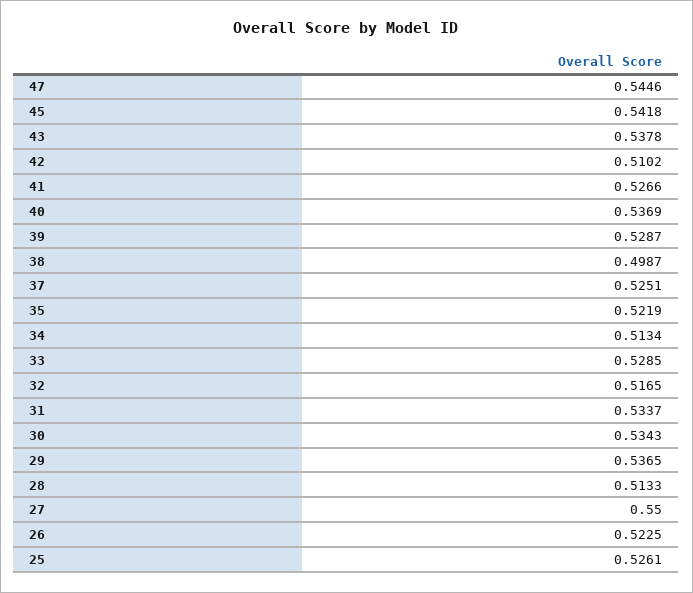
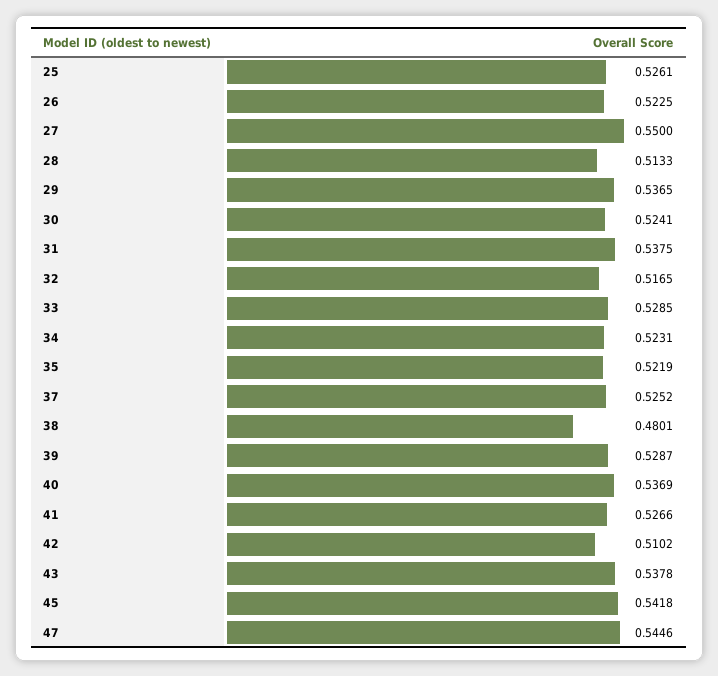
  {
    "47": 0.5446,
    "45": 0.5418,
    "43": 0.5378,
    "42": 0.5102,
    "41": 0.5266,
    "40": 0.5369,
    "39": 0.5287,
-   "38": 0.4987,
+   "38": 0.4801,
-   "37": 0.5251,
+   "37": 0.5252,
    "35": 0.5219,
-   "34": 0.5134,
+   "34": 0.5231,
    "33": 0.5285,
    "32": 0.5165,
-   "31": 0.5337,
+   "31": 0.5375,
-   "30": 0.5343,
+   "30": 0.5241,
    "29": 0.5365,
    "28": 0.5133,
    "27": 0.55,
    "26": 0.5225,
    "25": 0.5261
  }

